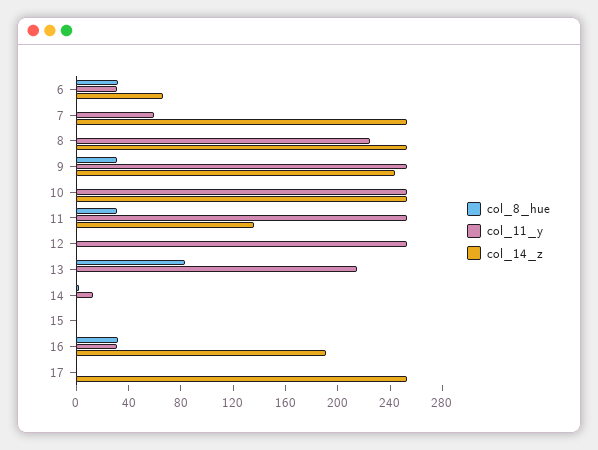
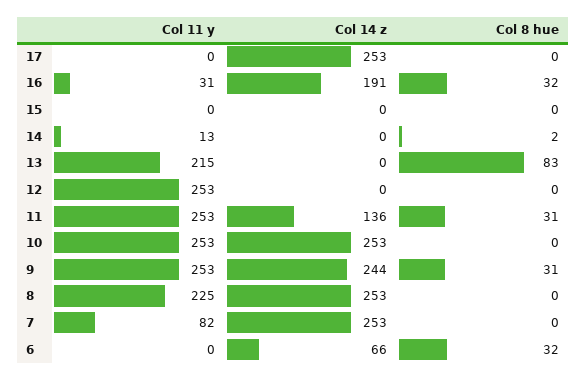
  {
    "col_8_hue": {
      "6": 32,
      "7": 0,
      "8": 0,
      "9": 31,
      "10": 0,
      "11": 31,
      "12": 0,
      "13": 83,
      "14": 2,
      "15": 0,
      "16": 32,
      "17": 0
    },
    "col_11_y": {
-     "6": 30,
+     "6": 0,
-     "7": 60,
+     "7": 82,
      "8": 225,
      "9": 253,
      "10": 253,
      "11": 253,
      "12": 253,
      "13": 215,
      "14": 13,
      "15": 0,
      "16": 31,
      "17": 0
    },
    "col_14_z": {
      "6": 66,
      "7": 253,
      "8": 253,
      "9": 244,
      "10": 253,
      "11": 136,
      "12": 0,
      "13": 0,
      "14": 0,
      "15": 0,
      "16": 191,
      "17": 253
    }
  }

